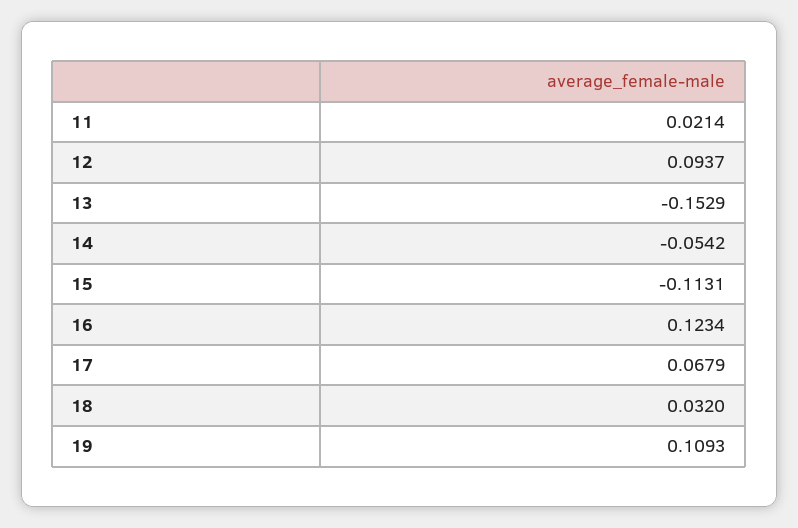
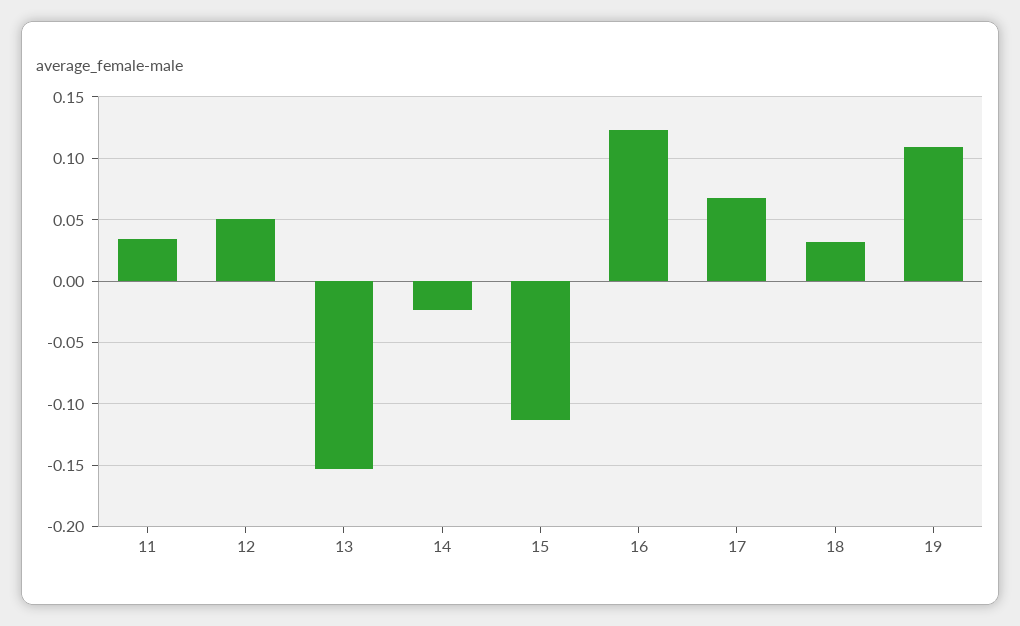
  {
-   "11": 0.0214,
+   "11": 0.035,
-   "12": 0.0937,
+   "12": 0.05,
    "13": -0.1529,
-   "14": -0.0542,
+   "14": -0.025,
    "15": -0.1131,
    "16": 0.1234,
    "17": 0.0679,
    "18": 0.032,
    "19": 0.1093
  }

